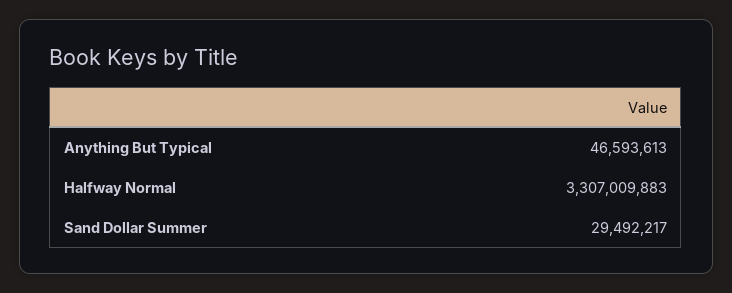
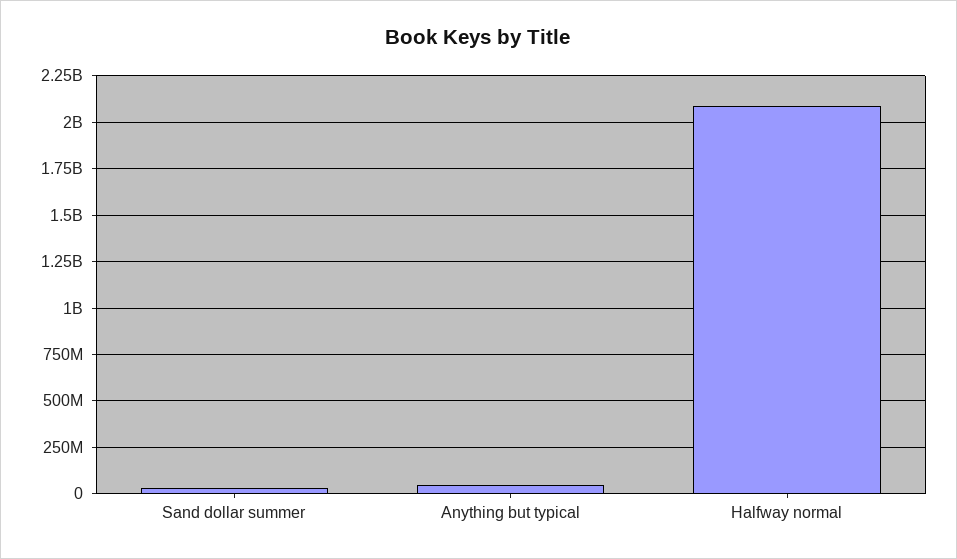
  {
    "Anything But Typical": 46593613,
-   "Halfway Normal": 3307009883,
+   "Halfway Normal": 2100000000,
    "Sand Dollar Summer": 29492217
  }

